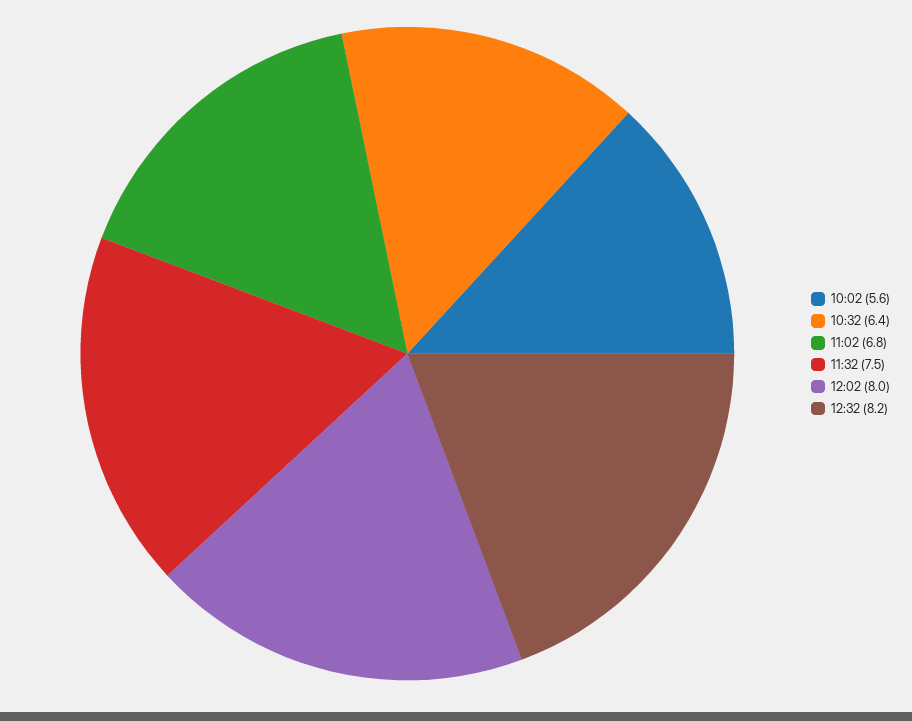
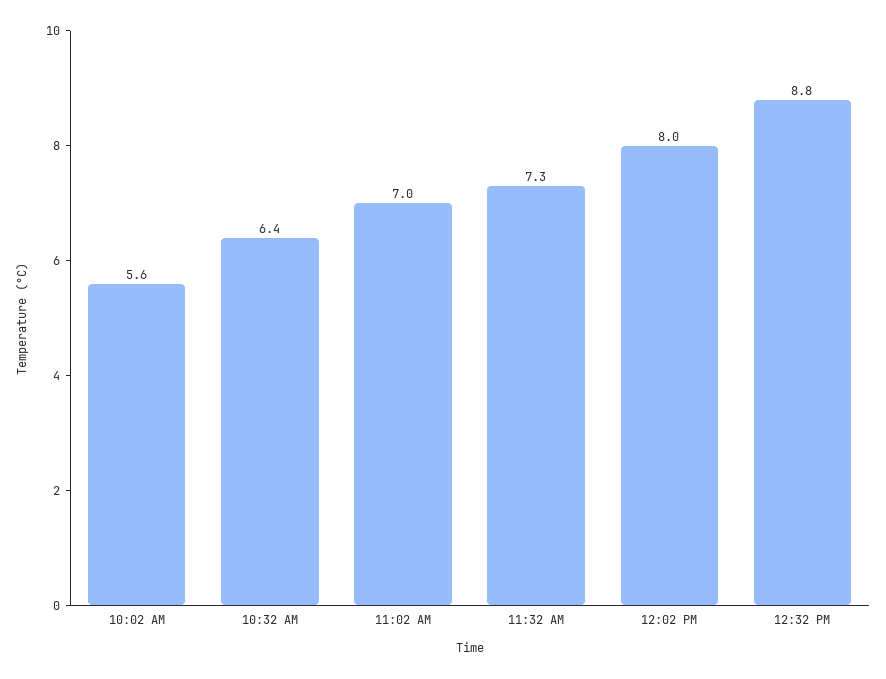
  {
    "10:02": 5.6,
    "10:32": 6.4,
-   "11:02": 6.8,
+   "11:02": 7,
-   "11:32": 7.5,
+   "11:32": 7.3,
    "12:02": 8,
-   "12:32": 8.2
+   "12:32": 8.8
  }

